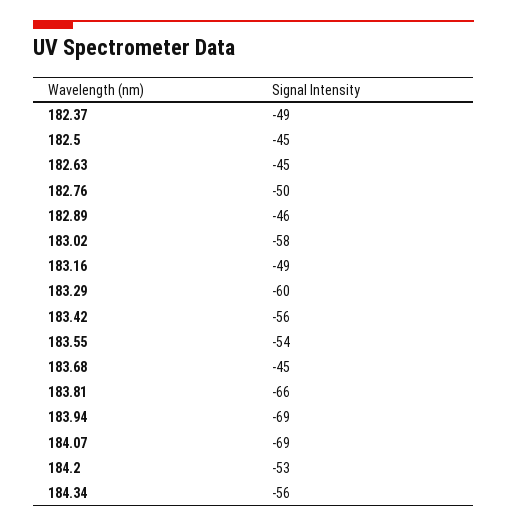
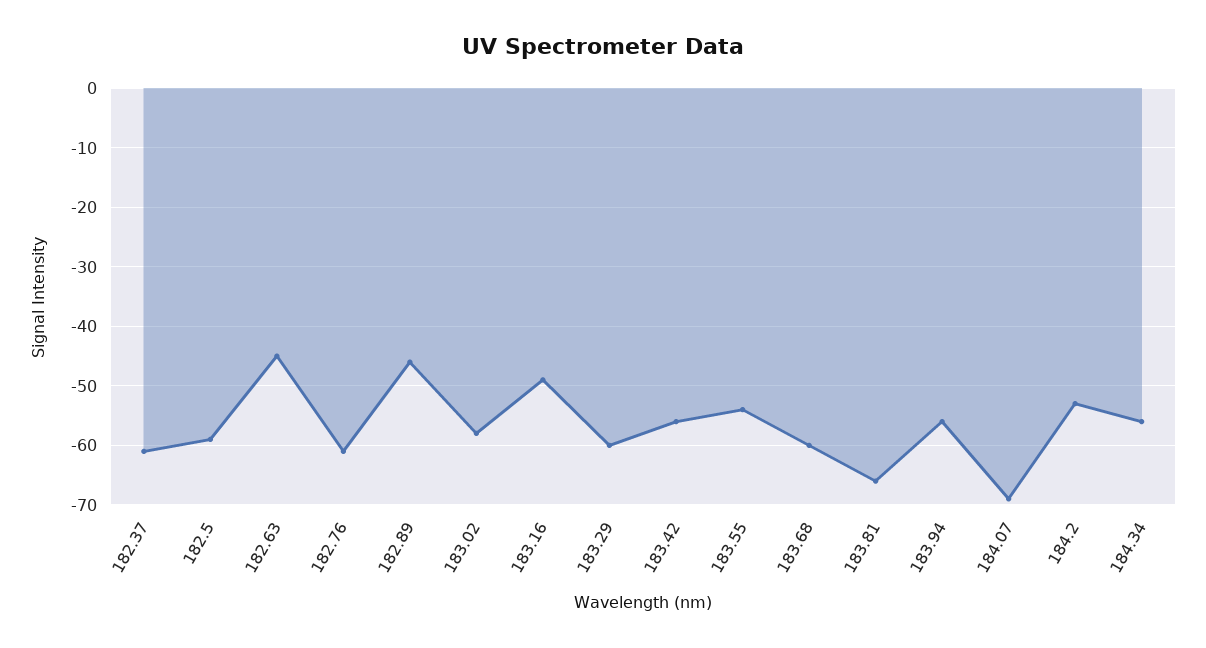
  {
-   "182.37": -49,
+   "182.37": -60,
-   "182.5": -45,
+   "182.5": -60,
    "182.63": -45,
-   "182.76": -50,
+   "182.76": -60,
    "182.89": -46,
    "183.02": -58,
    "183.16": -49,
    "183.29": -60,
    "183.42": -56,
    "183.55": -54,
-   "183.68": -45,
+   "183.68": -60,
    "183.81": -66,
-   "183.94": -69,
+   "183.94": -55,
    "184.07": -69,
    "184.2": -53,
    "184.34": -56
  }

